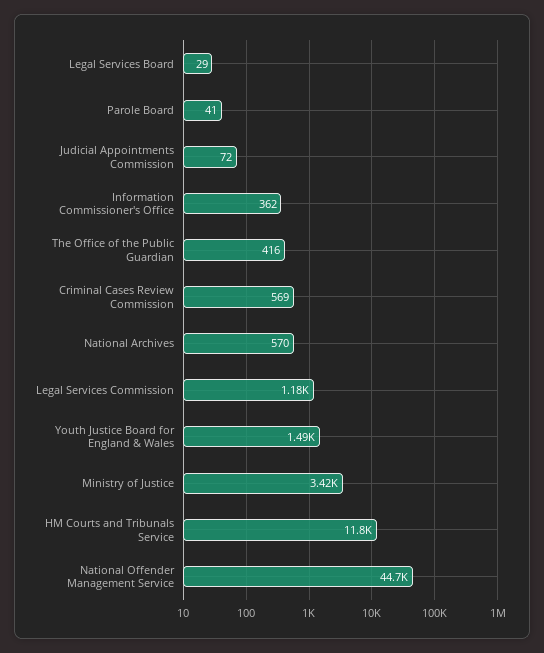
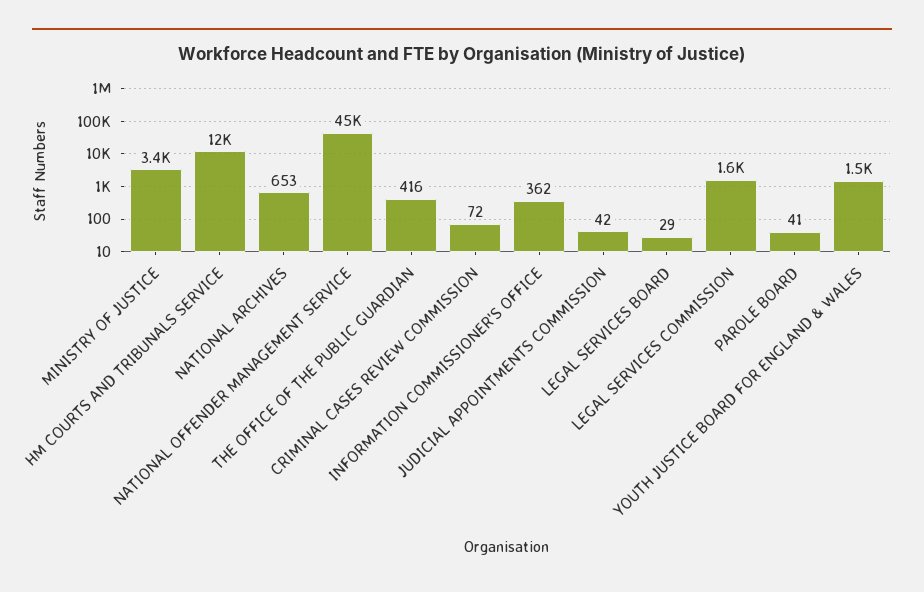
  {
    "Legal Services Board": 29,
    "Parole Board": 41,
-   "Judicial Appointments Commission": 72,
+   "Judicial Appointments Commission": 42,
    "Information Commissioner's Office": 362,
    "The Office of the Public Guardian": 416,
-   "Criminal Cases Review Commission": 569,
+   "Criminal Cases Review Commission": 72,
-   "National Archives": 570,
+   "National Archives": 653,
-   "Legal Services Commission": 1180,
+   "Legal Services Commission": 1600,
    "Youth Justice Board for England & Wales": 1490,
    "Ministry of Justice": 3420,
    "HM Courts and Tribunals Service": 11800,
    "National Offender Management Service": 44700
  }

